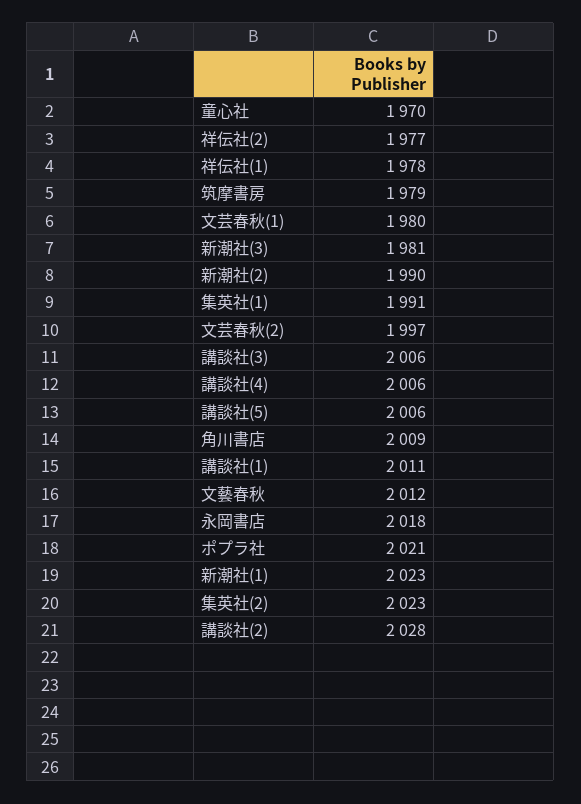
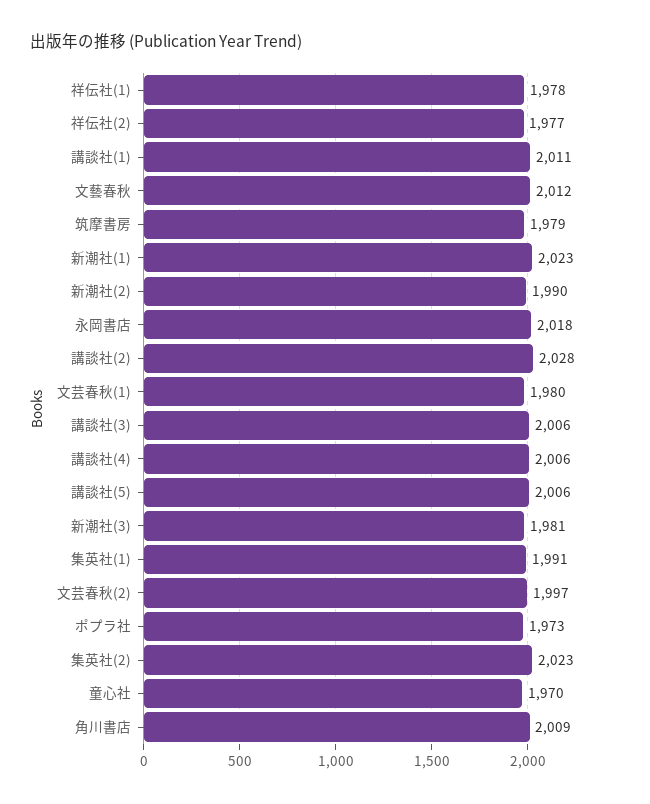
  {
    "童心社": 1970,
    "祥伝社(2)": 1977,
    "祥伝社(1)": 1978,
    "筑摩書房": 1979,
    "文芸春秋(1)": 1980,
    "新潮社(3)": 1981,
    "新潮社(2)": 1990,
    "集英社(1)": 1991,
    "文芸春秋(2)": 1997,
    "講談社(3)": 2006,
    "講談社(4)": 2006,
    "講談社(5)": 2006,
    "角川書店": 2009,
    "講談社(1)": 2011,
    "文藝春秋": 2012,
    "永岡書店": 2018,
-   "ポプラ社": 2021,
+   "ポプラ社": 1973,
    "新潮社(1)": 2023,
    "集英社(2)": 2023,
    "講談社(2)": 2028
  }

